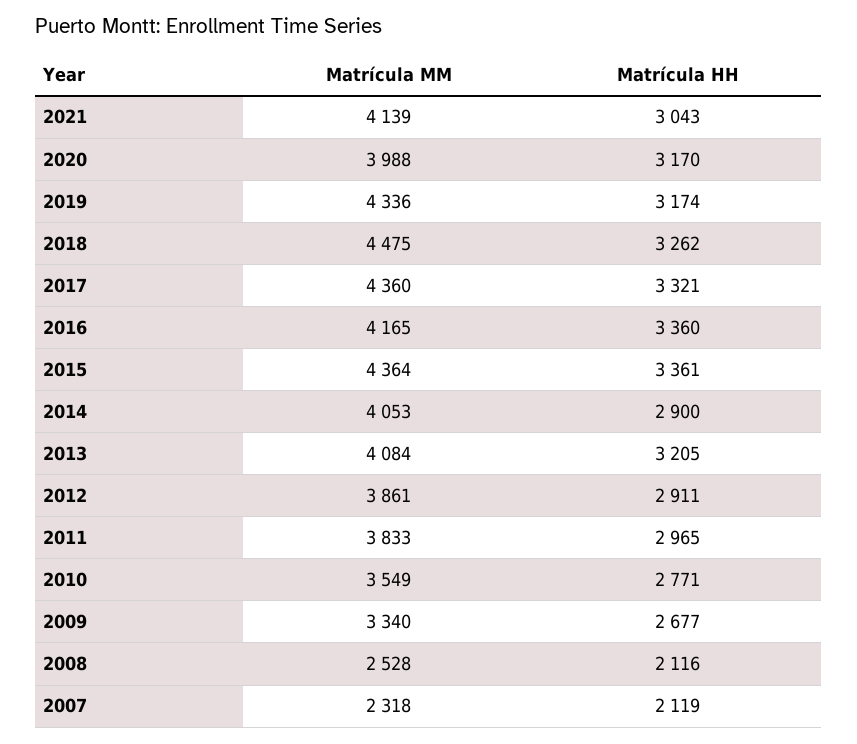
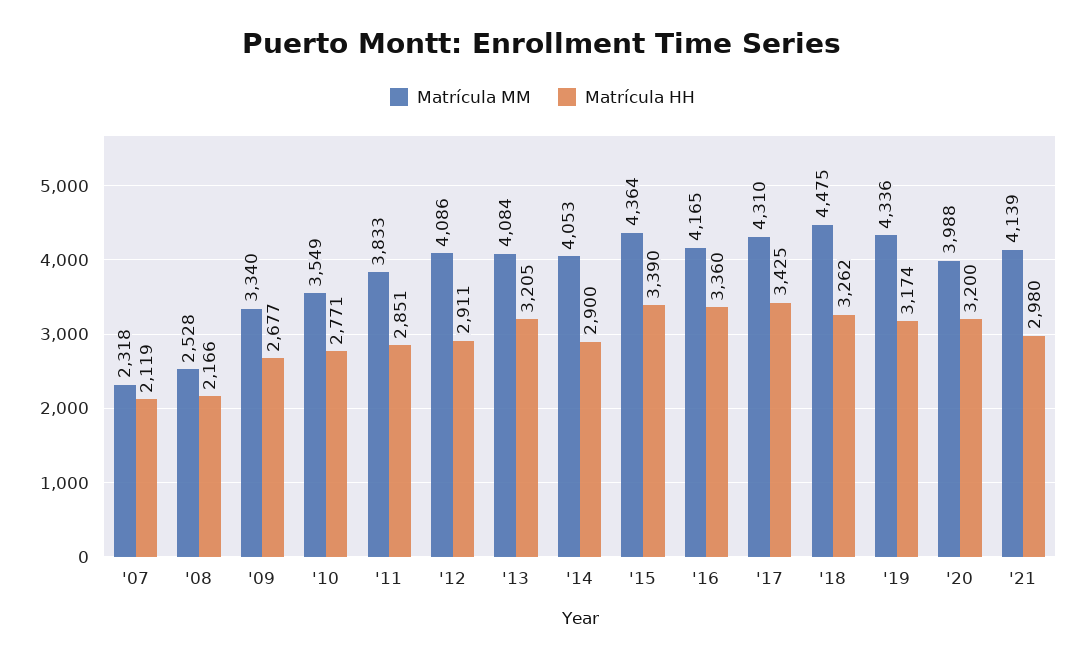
  {
    "Matrícula MM": {
      "2021": 4139,
      "2020": 3988,
      "2019": 4336,
      "2018": 4475,
-     "2017": 4360,
+     "2017": 4310,
      "2016": 4165,
      "2015": 4364,
      "2014": 4053,
      "2013": 4084,
-     "2012": 3861,
+     "2012": 4086,
      "2011": 3833,
      "2010": 3549,
      "2009": 3340,
      "2008": 2528,
      "2007": 2318
    },
    "Matrícula HH": {
-     "2021": 3043,
+     "2021": 2980,
-     "2020": 3170,
+     "2020": 3200,
      "2019": 3174,
      "2018": 3262,
-     "2017": 3321,
+     "2017": 3425,
      "2016": 3360,
-     "2015": 3361,
+     "2015": 3390,
      "2014": 2900,
      "2013": 3205,
      "2012": 2911,
-     "2011": 2965,
+     "2011": 2851,
      "2010": 2771,
      "2009": 2677,
-     "2008": 2116,
+     "2008": 2166,
      "2007": 2119
    }
  }

